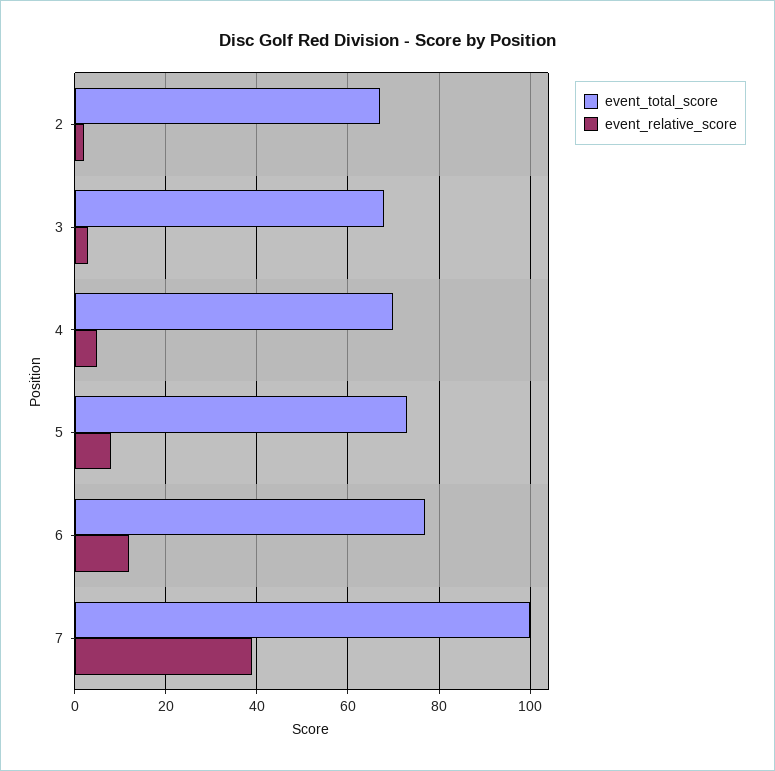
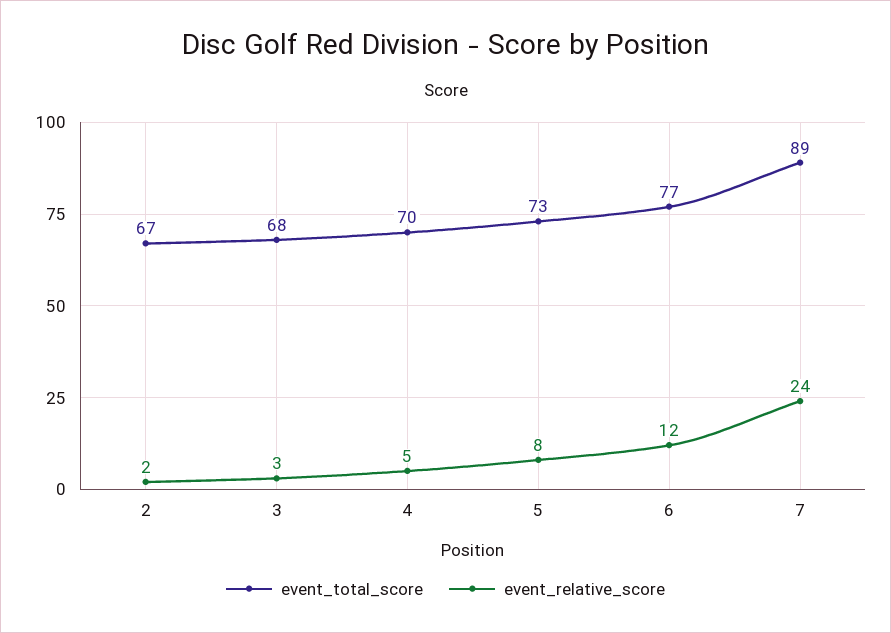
  {
    "event_total_score": {
      "2": 67,
      "3": 68,
      "4": 70,
      "5": 73,
      "6": 77,
-     "7": 100
+     "7": 89
    },
    "event_relative_score": {
      "2": 2,
      "3": 3,
      "4": 5,
      "5": 8,
      "6": 12,
-     "7": 40
+     "7": 24
    }
  }

